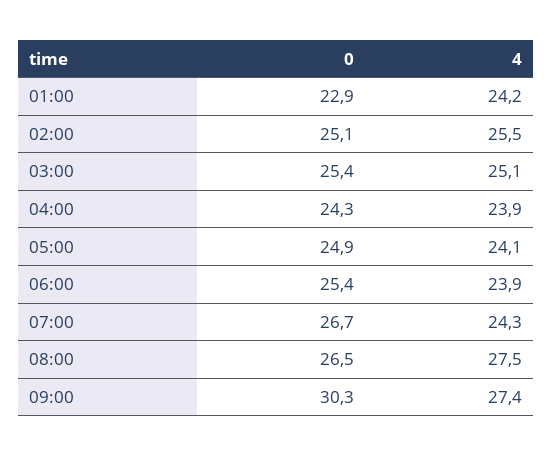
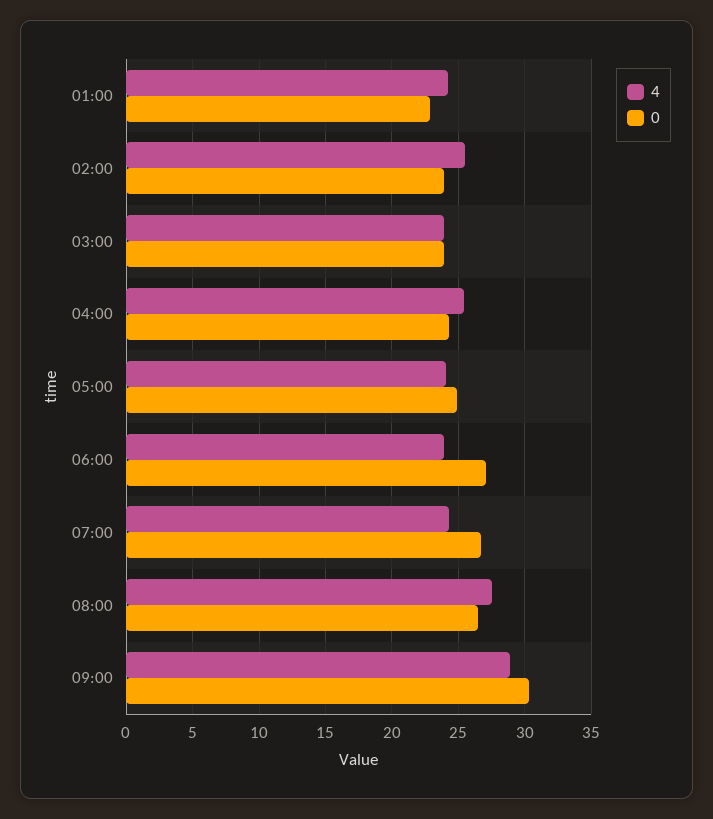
  {
    "0": {
      "01:00": 22.9,
-     "02:00": 25.1,
+     "02:00": 24,
-     "03:00": 25.4,
+     "03:00": 24,
      "04:00": 24.3,
      "05:00": 24.9,
-     "06:00": 25.4,
+     "06:00": 27,
      "07:00": 26.7,
      "08:00": 26.5,
      "09:00": 30.3
    },
    "4": {
      "01:00": 24.2,
      "02:00": 25.5,
-     "03:00": 25.1,
+     "03:00": 24,
-     "04:00": 23.9,
+     "04:00": 25.5,
      "05:00": 24.1,
      "06:00": 23.9,
      "07:00": 24.3,
      "08:00": 27.5,
-     "09:00": 27.4
+     "09:00": 29
    }
  }

